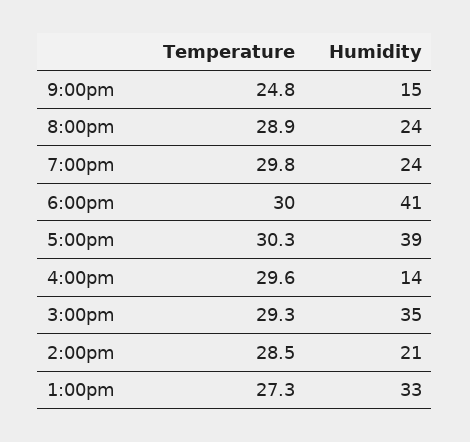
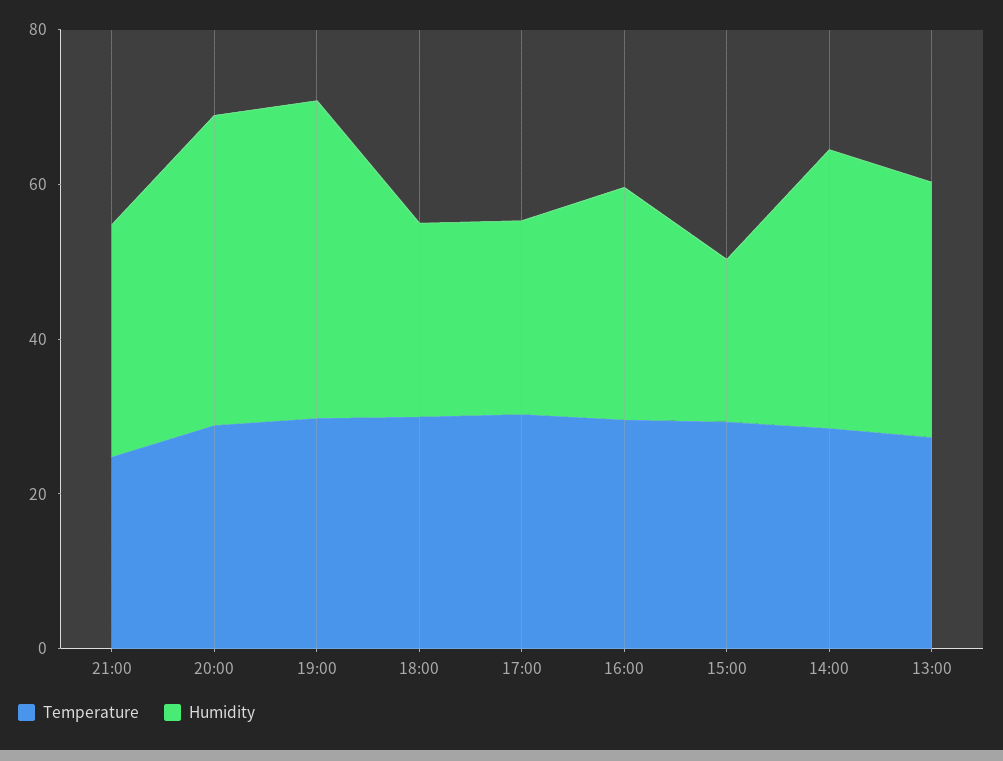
  {
    "Temperature": {
      "9:00pm": 24.8,
      "8:00pm": 28.9,
      "7:00pm": 29.8,
      "6:00pm": 30,
      "5:00pm": 30.3,
      "4:00pm": 29.6,
      "3:00pm": 29.3,
      "2:00pm": 28.5,
      "1:00pm": 27.3
    },
    "Humidity": {
-     "9:00pm": 15,
+     "9:00pm": 30,
-     "8:00pm": 24,
+     "8:00pm": 40,
-     "7:00pm": 24,
+     "7:00pm": 40,
-     "6:00pm": 41,
+     "6:00pm": 25,
-     "5:00pm": 39,
+     "5:00pm": 25,
-     "4:00pm": 14,
+     "4:00pm": 30,
-     "3:00pm": 35,
+     "3:00pm": 20,
-     "2:00pm": 21,
+     "2:00pm": 35,
      "1:00pm": 33
    }
  }

